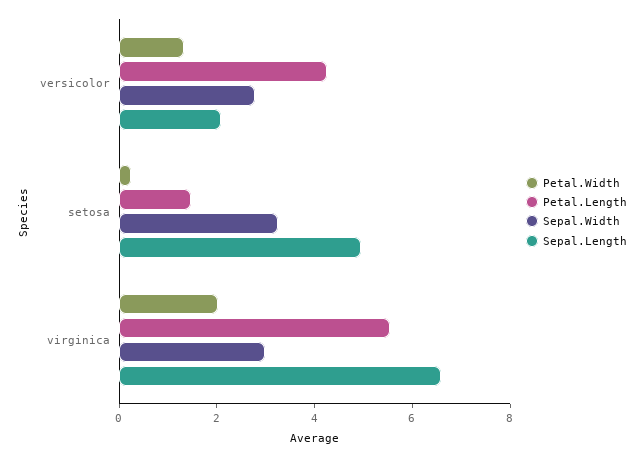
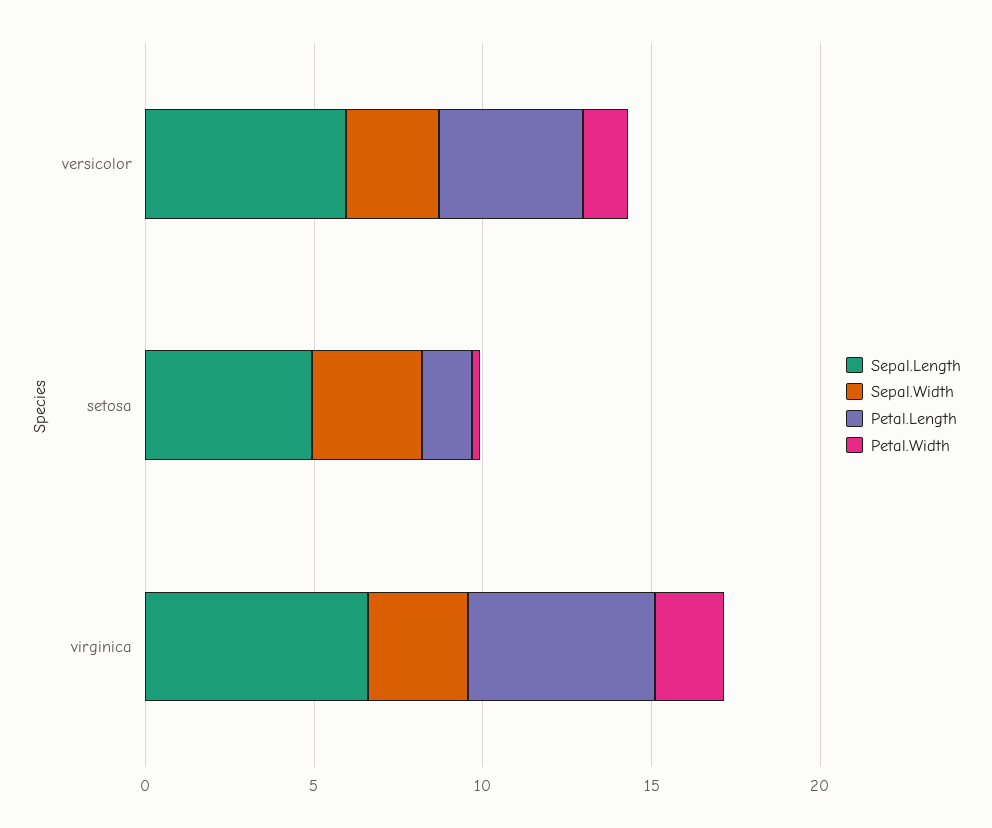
  {
    "Petal.Width": {
      "versicolor": 1.5,
      "setosa": 0,
      "virginica": 2
    },
    "Petal.Length": {
      "versicolor": 4.5,
      "setosa": 1.5,
      "virginica": 5.5
    },
    "Sepal.Width": {
      "versicolor": 3,
      "setosa": 3,
      "virginica": 3
    },
    "Sepal.Length": {
-     "versicolor": 2,
+     "versicolor": 6,
      "setosa": 5,
      "virginica": 6.5
    }
  }

